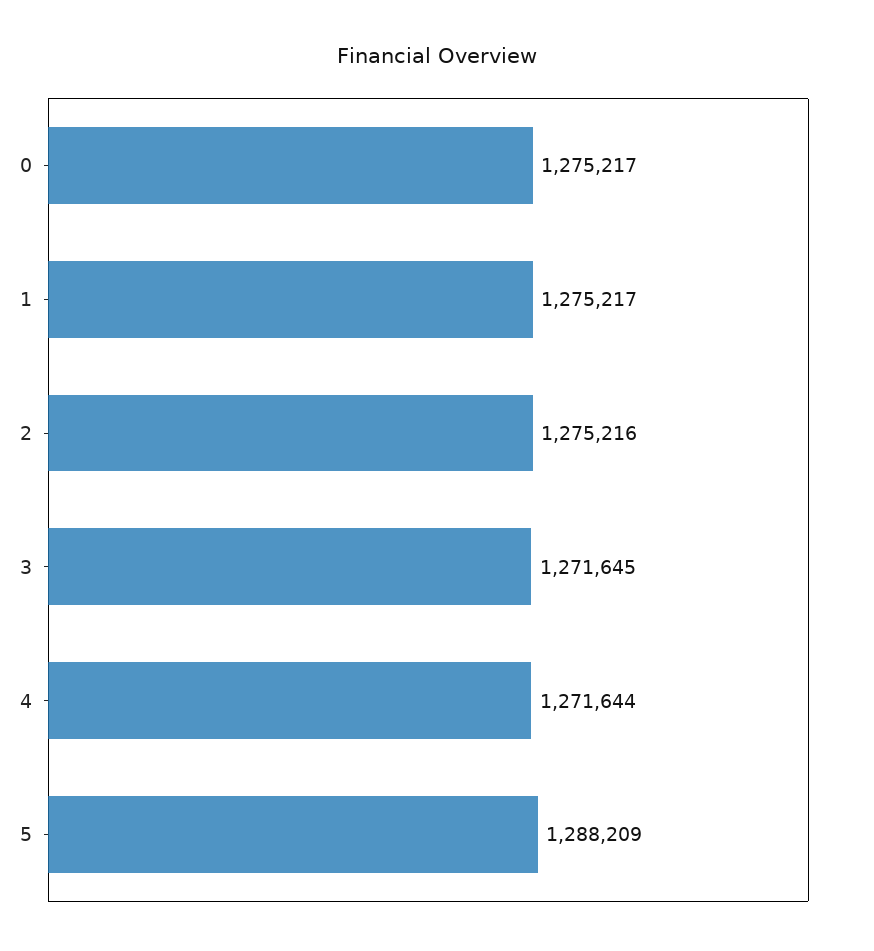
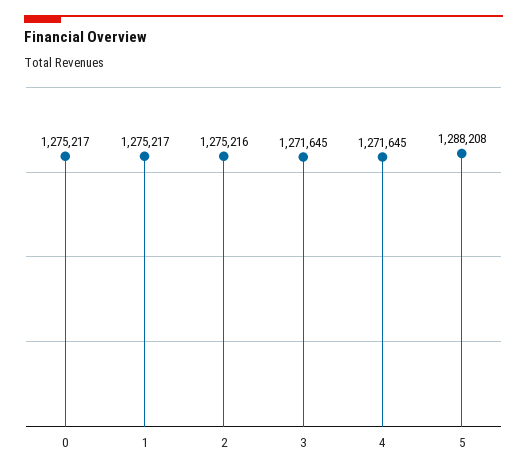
  {
    "0": 1275217,
    "1": 1275217,
    "2": 1275216,
    "3": 1271645,
-   "4": 1271644,
+   "4": 1271645,
-   "5": 1288209
+   "5": 1288208
  }

